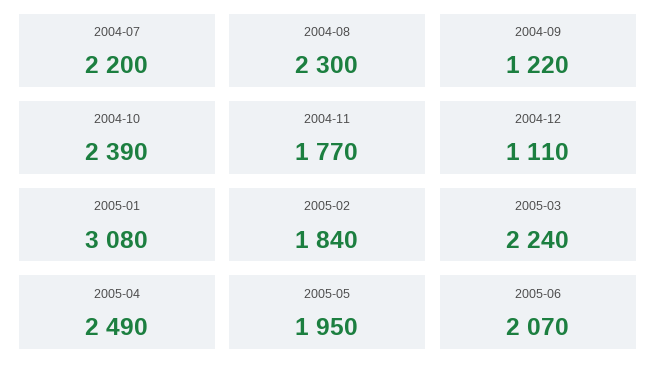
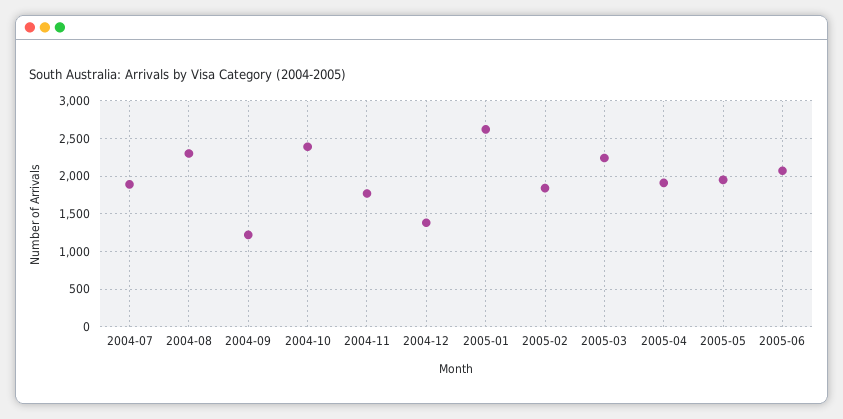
  {
-   "2004-07": 2200,
+   "2004-07": 1900,
    "2004-08": 2300,
    "2004-09": 1220,
    "2004-10": 2390,
    "2004-11": 1770,
-   "2004-12": 1110,
+   "2004-12": 1400,
-   "2005-01": 3080,
+   "2005-01": 2600,
    "2005-02": 1840,
    "2005-03": 2240,
-   "2005-04": 2490,
+   "2005-04": 1900,
    "2005-05": 1950,
    "2005-06": 2070
  }

